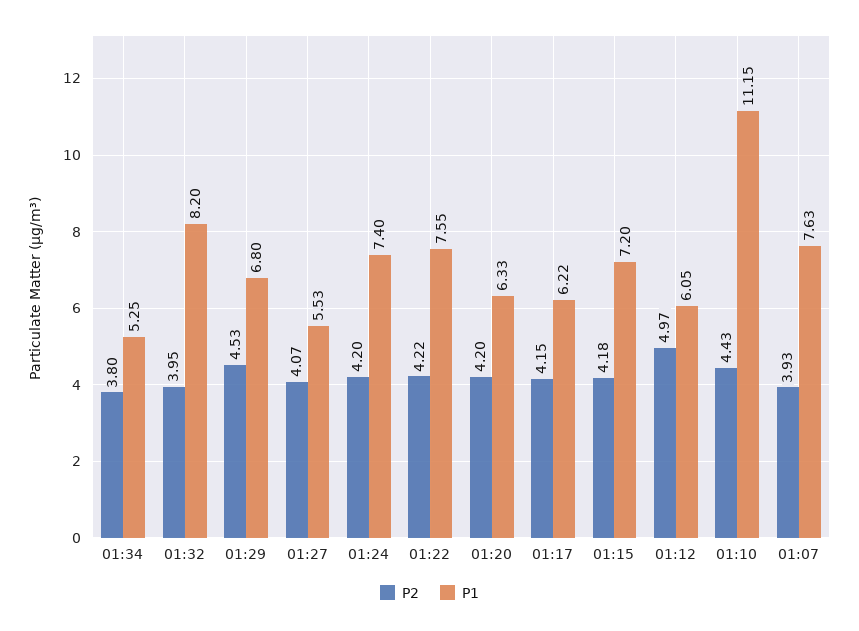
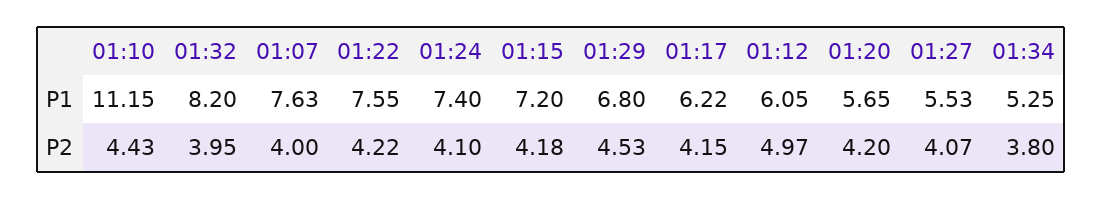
  {
    "P2": {
      "01:34": 3.8,
      "01:32": 3.95,
      "01:29": 4.53,
      "01:27": 4.07,
-     "01:24": 4.2,
+     "01:24": 4.1,
      "01:22": 4.22,
      "01:20": 4.2,
      "01:17": 4.15,
      "01:15": 4.18,
      "01:12": 4.97,
      "01:10": 4.43,
-     "01:07": 3.93
+     "01:07": 4
    },
    "P1": {
      "01:34": 5.25,
      "01:32": 8.2,
      "01:29": 6.8,
      "01:27": 5.53,
      "01:24": 7.4,
      "01:22": 7.55,
-     "01:20": 6.33,
+     "01:20": 5.65,
      "01:17": 6.22,
      "01:15": 7.2,
      "01:12": 6.05,
      "01:10": 11.15,
      "01:07": 7.63
    }
  }

